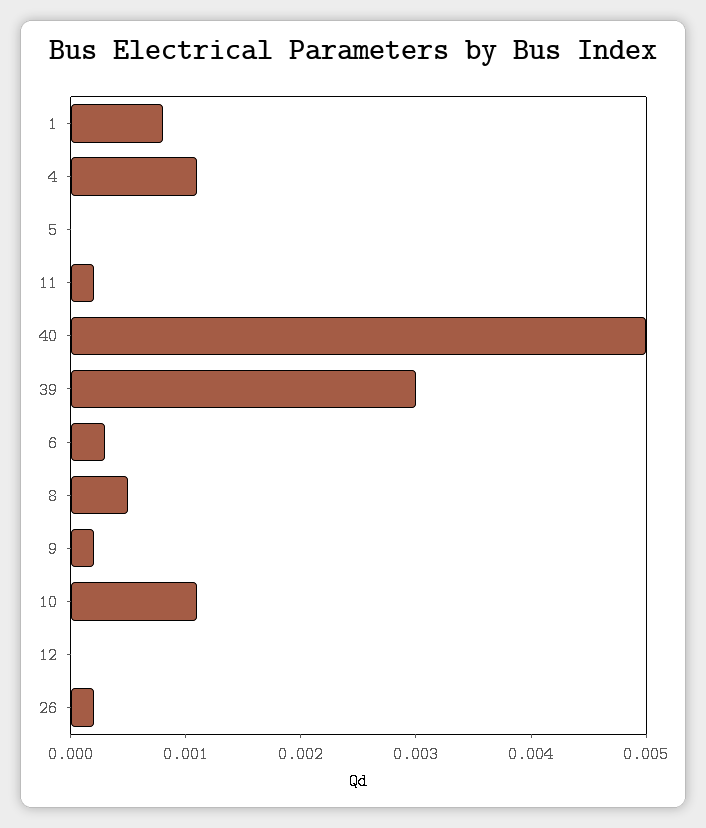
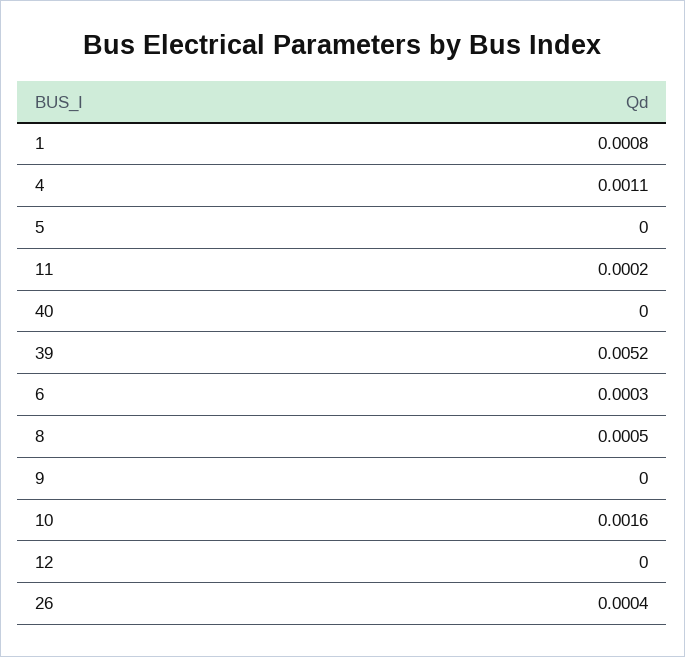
  {
    "1": 0.0008,
    "4": 0.0011,
    "5": 0,
    "11": 0.0002,
-   "40": 0.005,
+   "40": 0,
-   "39": 0.003,
+   "39": 0.0052,
    "6": 0.0003,
    "8": 0.0005,
-   "9": 0.0002,
+   "9": 0,
-   "10": 0.0011,
+   "10": 0.0016,
    "12": 0,
-   "26": 0.0002
+   "26": 0.0004
  }

